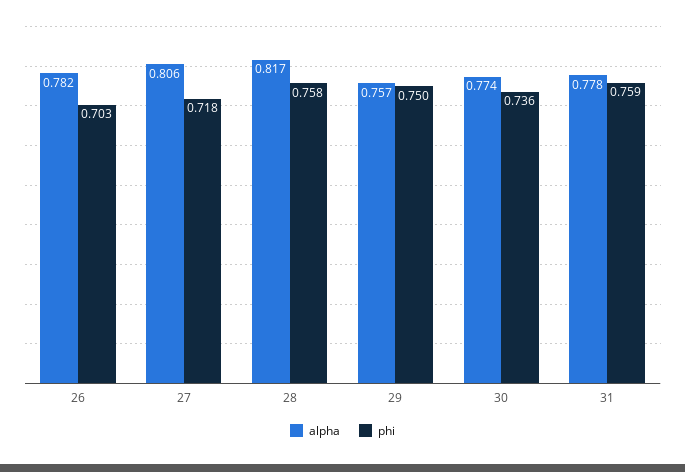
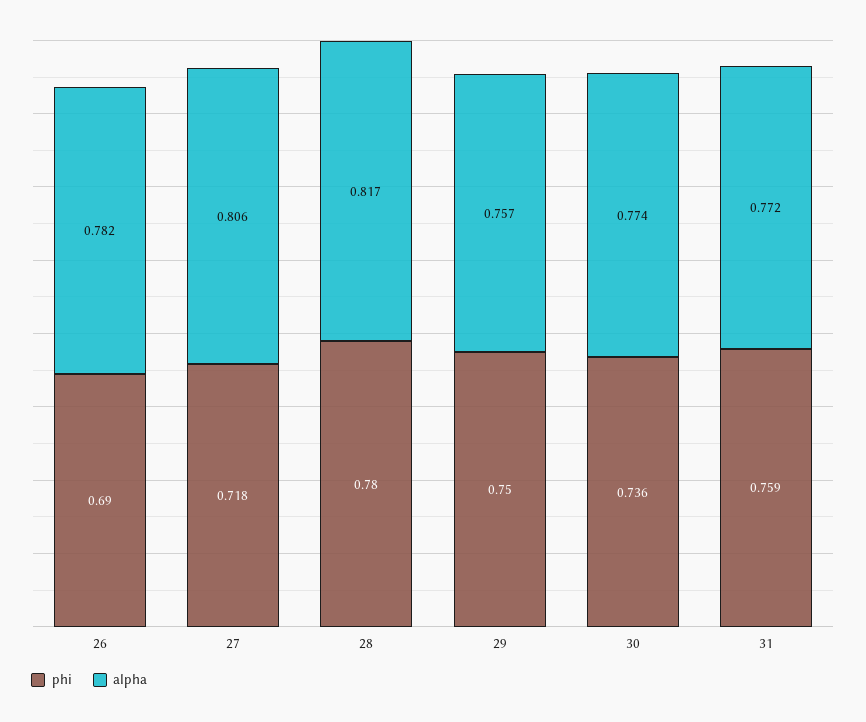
  {
    "alpha": {
      "26": 0.782,
      "27": 0.806,
      "28": 0.817,
      "29": 0.757,
      "30": 0.774,
-     "31": 0.778
+     "31": 0.772
    },
    "phi": {
-     "26": 0.703,
+     "26": 0.69,
      "27": 0.718,
-     "28": 0.758,
+     "28": 0.78,
      "29": 0.75,
      "30": 0.736,
      "31": 0.759
    }
  }

